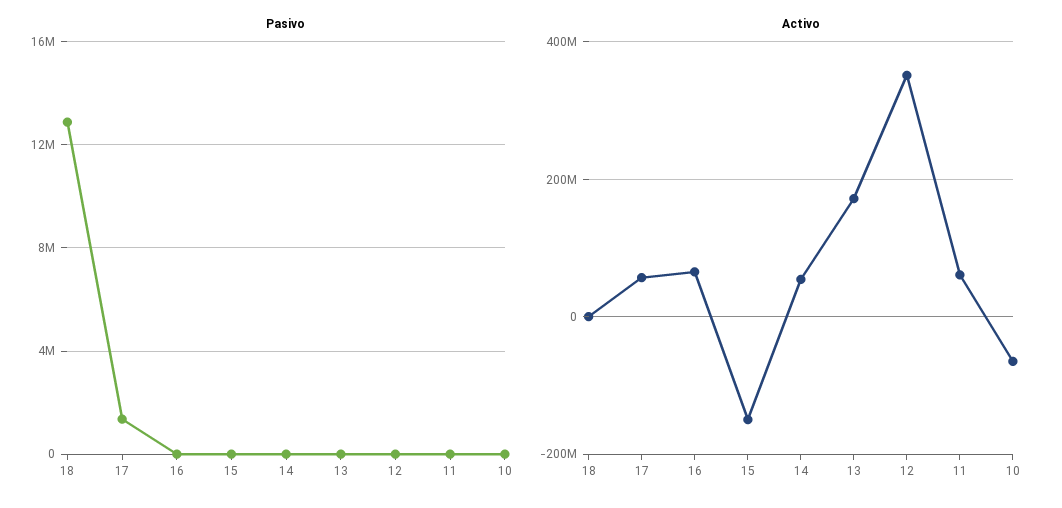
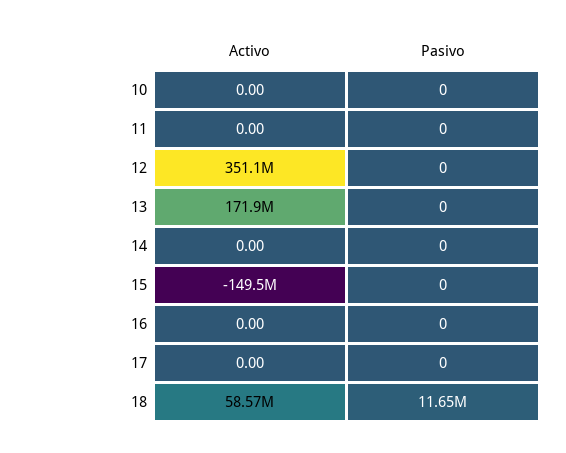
  {
    "Pasivo": {
-     "18": 13000000,
+     "18": 11650000,
-     "17": 1500000,
+     "17": 0,
      "16": 0,
      "15": 0,
      "14": 0,
      "13": 0,
      "12": 0,
      "11": 0,
      "10": 0
    },
    "Activo": {
-     "18": 0,
+     "18": 58570000,
-     "17": 60000000,
+     "17": 0,
-     "16": 60000000,
+     "16": 0,
      "15": -149500000,
-     "14": 60000000,
+     "14": 0,
      "13": 171900000,
      "12": 351100000,
-     "11": 60000000,
+     "11": 0,
-     "10": -60000000
+     "10": 0
    }
  }

